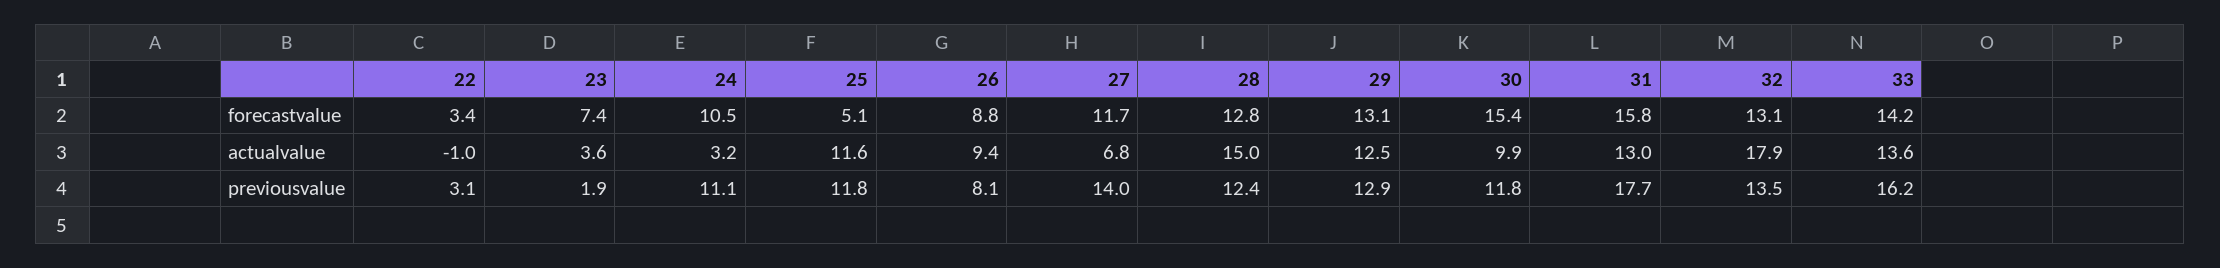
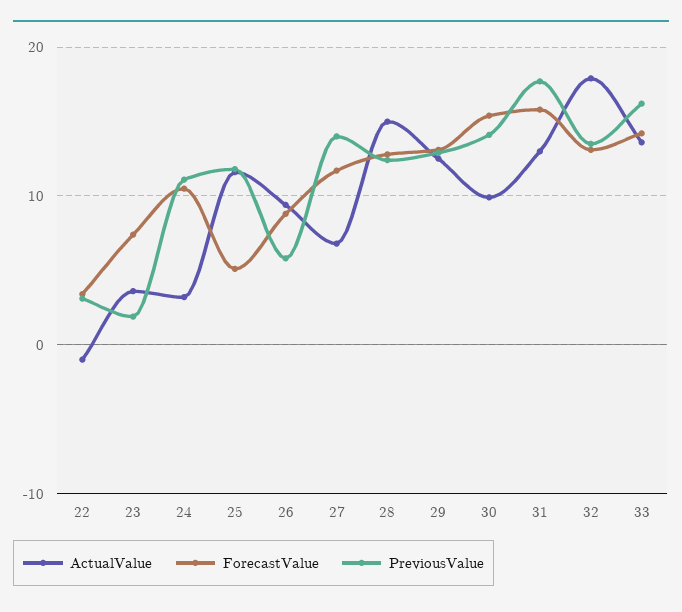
  {
    "forecastvalue": {
      "22": 3.4,
      "23": 7.4,
      "24": 10.5,
      "25": 5.1,
      "26": 8.8,
      "27": 11.7,
      "28": 12.8,
      "29": 13.1,
      "30": 15.4,
      "31": 15.8,
      "32": 13.1,
      "33": 14.2
    },
    "actualvalue": {
      "22": -1,
      "23": 3.6,
      "24": 3.2,
      "25": 11.6,
      "26": 9.4,
      "27": 6.8,
      "28": 15,
      "29": 12.5,
      "30": 9.9,
      "31": 13,
      "32": 17.9,
      "33": 13.6
    },
    "previousvalue": {
      "22": 3.1,
      "23": 1.9,
      "24": 11.1,
      "25": 11.8,
-     "26": 8.1,
+     "26": 6,
      "27": 14,
      "28": 12.4,
      "29": 12.9,
-     "30": 11.8,
+     "30": 14,
      "31": 17.7,
      "32": 13.5,
      "33": 16.2
    }
  }

